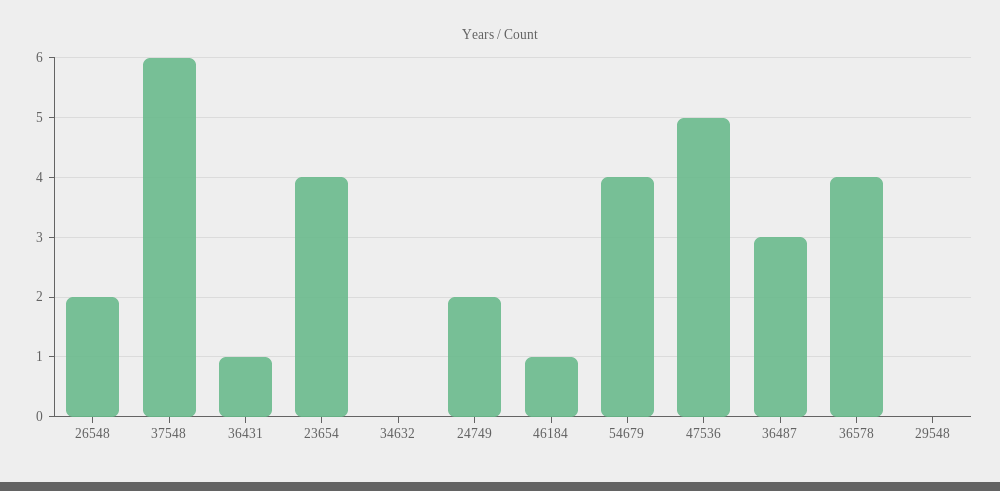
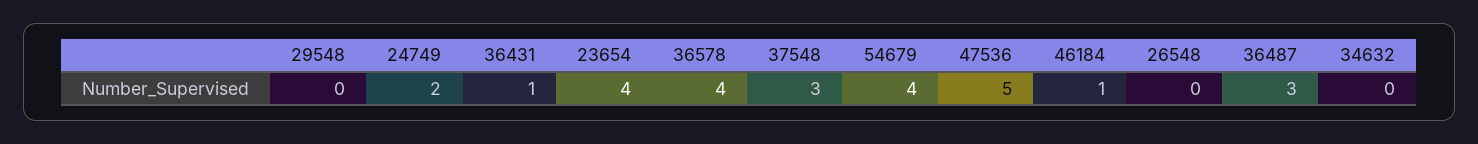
  {
-   "26548": 2,
+   "26548": 0,
-   "37548": 6,
+   "37548": 3,
    "36431": 1,
    "23654": 4,
    "34632": 0,
    "24749": 2,
    "46184": 1,
    "54679": 4,
    "47536": 5,
    "36487": 3,
    "36578": 4,
    "29548": 0
  }

